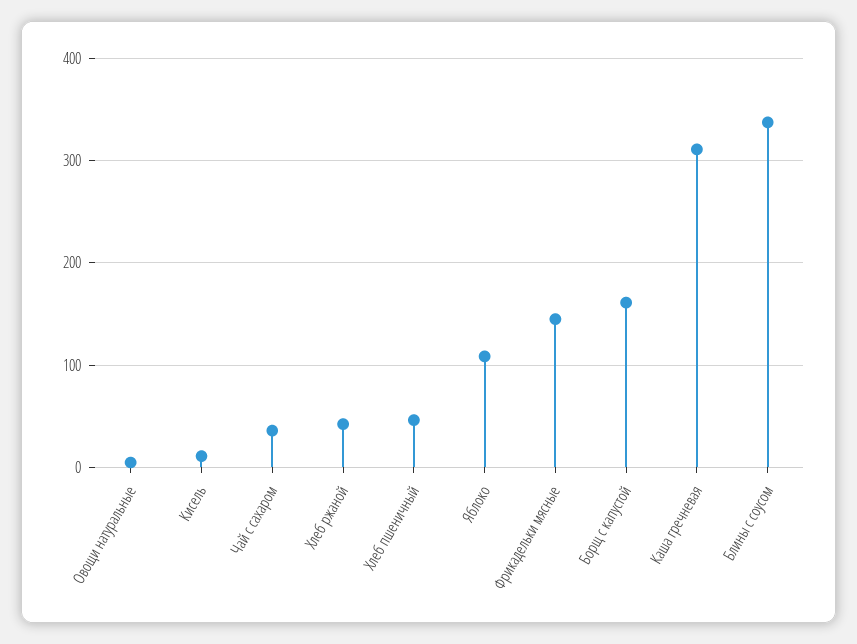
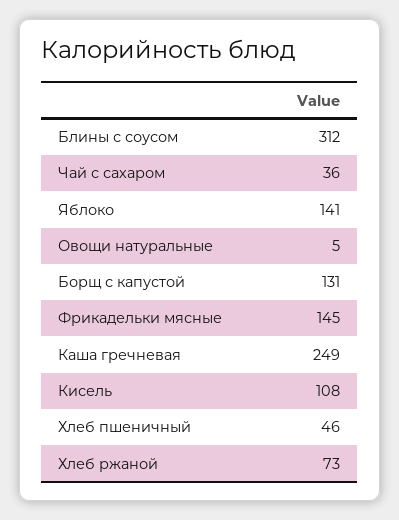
  {
    "Овощи натуральные": 5,
-   "Кисель": 10,
+   "Кисель": 108,
    "Чай с сахаром": 36,
-   "Хлеб ржаной": 40,
+   "Хлеб ржаной": 73,
    "Хлеб пшеничный": 46,
-   "Яблоко": 110,
+   "Яблоко": 141,
    "Фрикадельки мясные": 145,
-   "Борщ с капустой": 160,
+   "Борщ с капустой": 131,
-   "Каша гречневая": 310,
+   "Каша гречневая": 249,
-   "Блины с соусом": 340
+   "Блины с соусом": 312
  }

